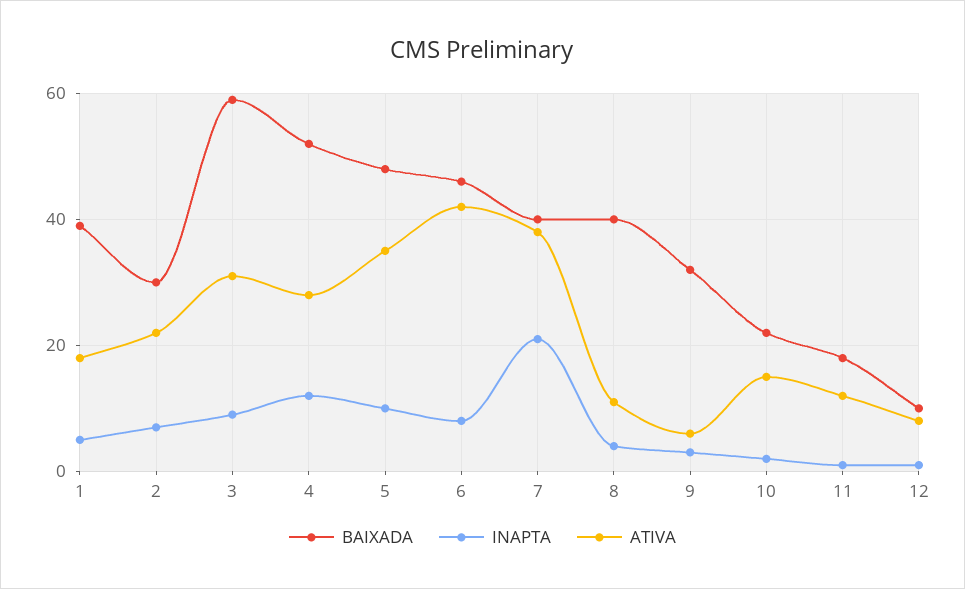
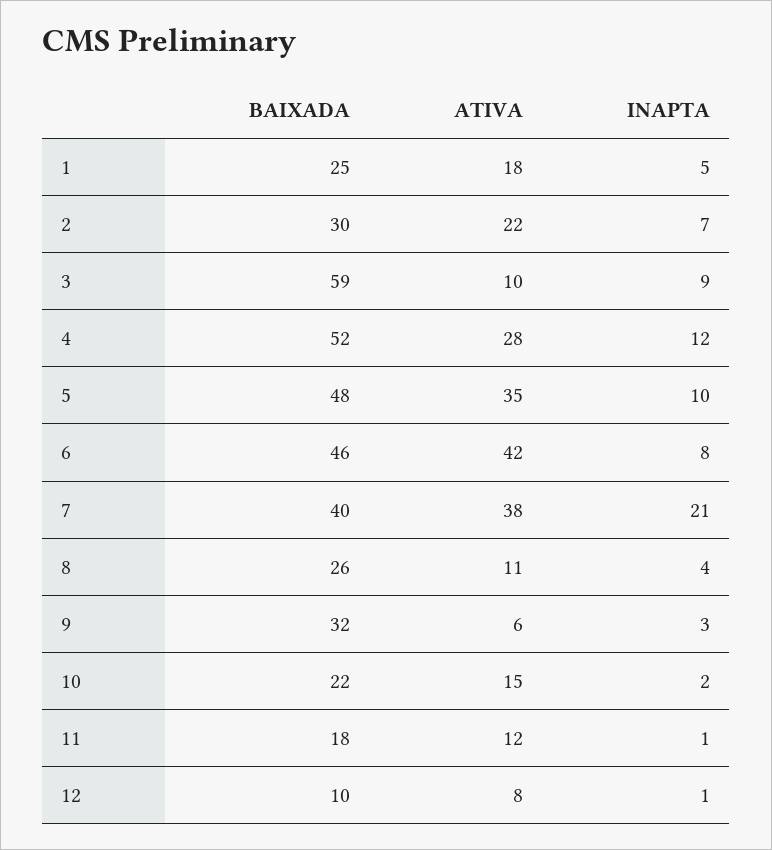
  {
    "BAIXADA": {
-     "1": 40,
+     "1": 25,
      "2": 30,
      "3": 59,
      "4": 52,
      "5": 48,
      "6": 46,
      "7": 40,
-     "8": 40,
+     "8": 26,
      "9": 32,
      "10": 22,
      "11": 18,
      "12": 10
    },
    "INAPTA": {
      "1": 5,
      "2": 7,
      "3": 9,
      "4": 12,
      "5": 10,
      "6": 8,
      "7": 21,
      "8": 4,
      "9": 3,
      "10": 2,
      "11": 1,
      "12": 1
    },
    "ATIVA": {
      "1": 18,
      "2": 22,
-     "3": 30,
+     "3": 10,
      "4": 28,
      "5": 35,
      "6": 42,
      "7": 38,
      "8": 11,
      "9": 6,
      "10": 15,
      "11": 12,
      "12": 8
    }
  }

